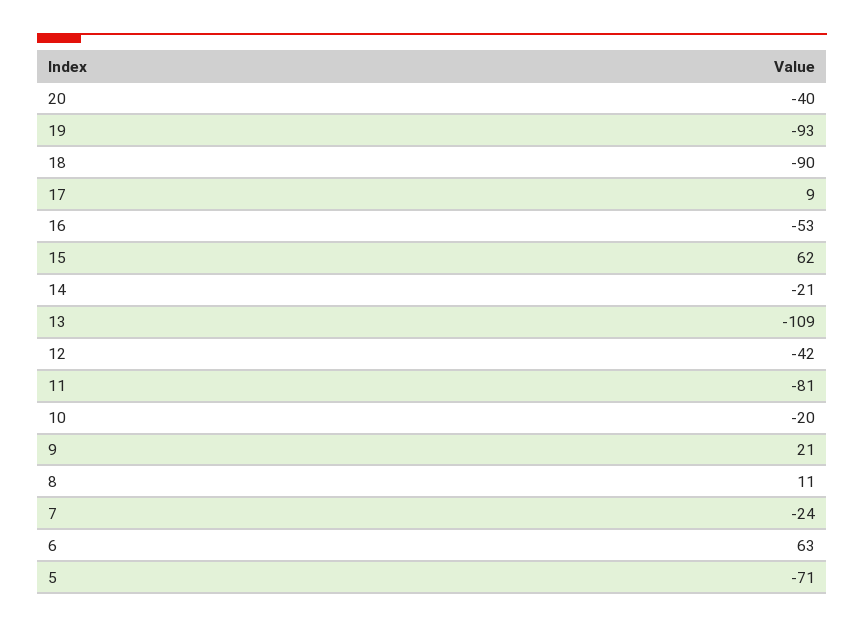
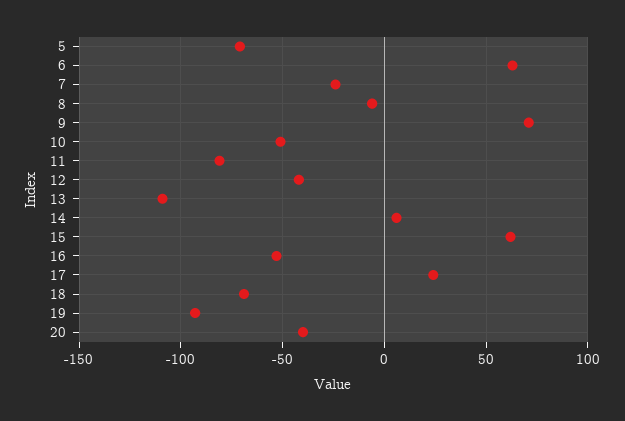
  {
    "20": -40,
    "19": -93,
-   "18": -90,
+   "18": -70,
-   "17": 9,
+   "17": 25,
    "16": -53,
    "15": 62,
-   "14": -21,
+   "14": 5,
    "13": -109,
    "12": -42,
    "11": -81,
-   "10": -20,
+   "10": -50,
-   "9": 21,
+   "9": 70,
-   "8": 11,
+   "8": -5,
    "7": -24,
    "6": 63,
    "5": -71
  }

